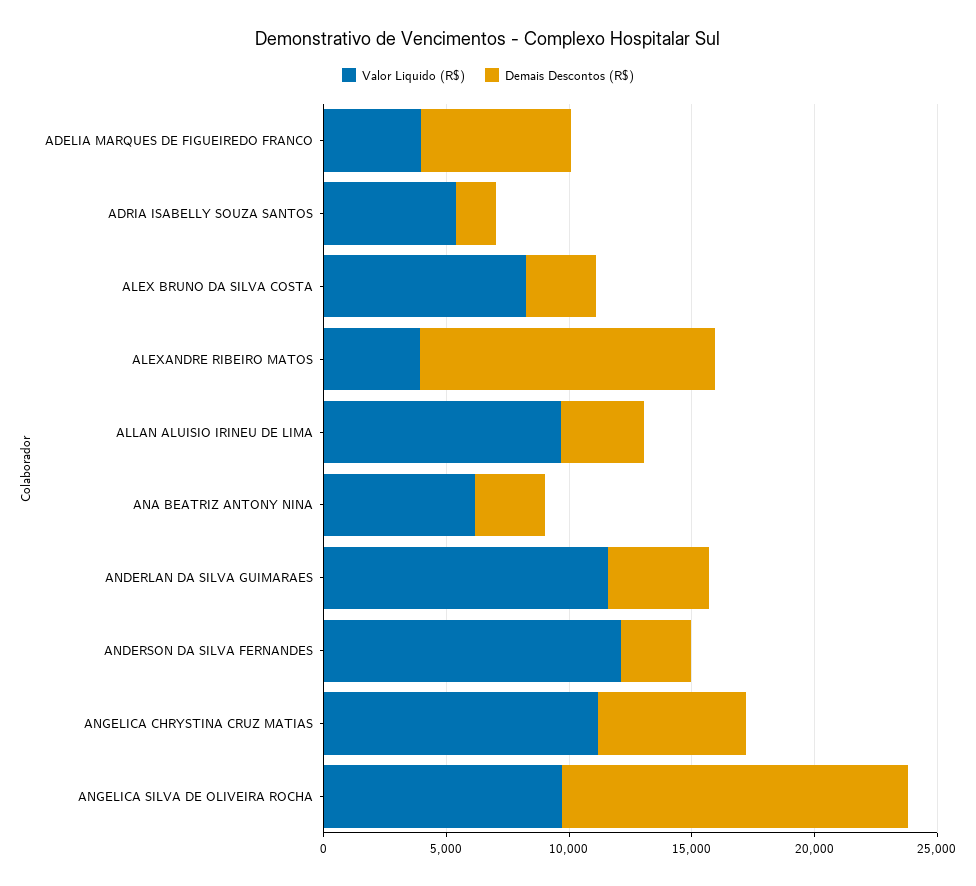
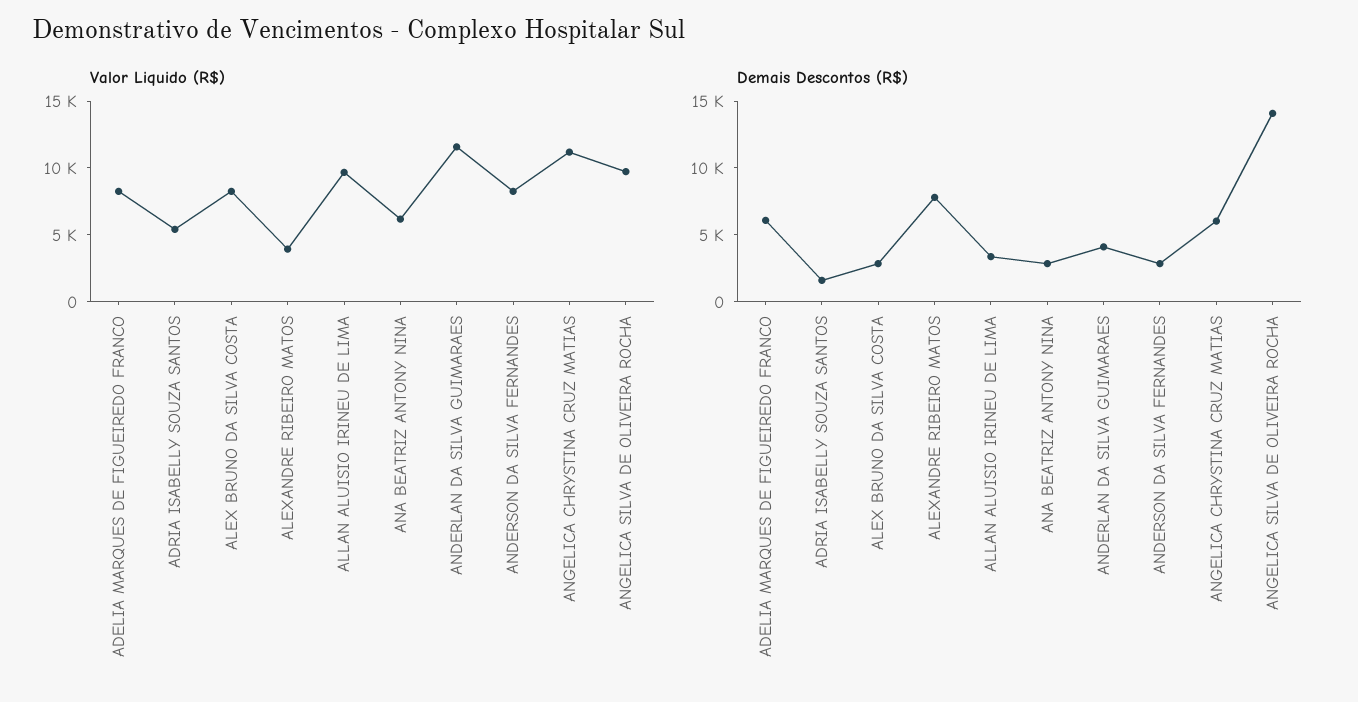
  {
    "Valor Liquido (R$)": {
-     "ADELIA MARQUES DE FIGUEIREDO FRANCO": 4000,
+     "ADELIA MARQUES DE FIGUEIREDO FRANCO": 8000,
      "ADRIA ISABELLY SOUZA SANTOS": 5000,
      "ALEX BRUNO DA SILVA COSTA": 8000,
      "ALEXANDRE RIBEIRO MATOS": 4000,
      "ALLAN ALUISIO IRINEU DE LIMA": 10000,
      "ANA BEATRIZ ANTONY NINA": 6000,
      "ANDERLAN DA SILVA GUIMARAES": 12000,
-     "ANDERSON DA SILVA FERNANDES": 12000,
+     "ANDERSON DA SILVA FERNANDES": 8000,
      "ANGELICA CHRYSTINA CRUZ MATIAS": 11000,
      "ANGELICA SILVA DE OLIVEIRA ROCHA": 10000
    },
    "Demais Descontos (R$)": {
      "ADELIA MARQUES DE FIGUEIREDO FRANCO": 6000,
      "ADRIA ISABELLY SOUZA SANTOS": 2000,
      "ALEX BRUNO DA SILVA COSTA": 3000,
-     "ALEXANDRE RIBEIRO MATOS": 12000,
+     "ALEXANDRE RIBEIRO MATOS": 8000,
      "ALLAN ALUISIO IRINEU DE LIMA": 3000,
      "ANA BEATRIZ ANTONY NINA": 3000,
      "ANDERLAN DA SILVA GUIMARAES": 4000,
      "ANDERSON DA SILVA FERNANDES": 3000,
      "ANGELICA CHRYSTINA CRUZ MATIAS": 6000,
      "ANGELICA SILVA DE OLIVEIRA ROCHA": 14000
    }
  }

